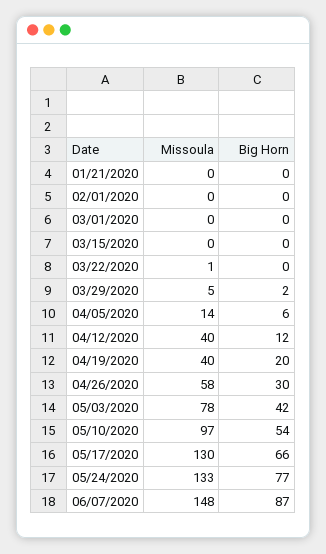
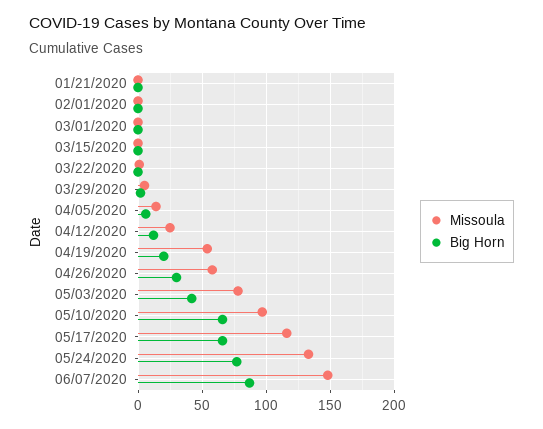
  {
    "Missoula": {
      "01/21/2020": 0,
      "02/01/2020": 0,
      "03/01/2020": 0,
      "03/15/2020": 0,
      "03/22/2020": 1,
      "03/29/2020": 5,
      "04/05/2020": 14,
-     "04/12/2020": 40,
+     "04/12/2020": 25,
-     "04/19/2020": 40,
+     "04/19/2020": 55,
      "04/26/2020": 58,
      "05/03/2020": 78,
      "05/10/2020": 97,
-     "05/17/2020": 130,
+     "05/17/2020": 115,
      "05/24/2020": 133,
      "06/07/2020": 148
    },
    "Big Horn": {
      "01/21/2020": 0,
      "02/01/2020": 0,
      "03/01/2020": 0,
      "03/15/2020": 0,
      "03/22/2020": 0,
      "03/29/2020": 2,
      "04/05/2020": 6,
      "04/12/2020": 12,
      "04/19/2020": 20,
      "04/26/2020": 30,
      "05/03/2020": 42,
-     "05/10/2020": 54,
+     "05/10/2020": 65,
      "05/17/2020": 66,
      "05/24/2020": 77,
      "06/07/2020": 87
    }
  }

